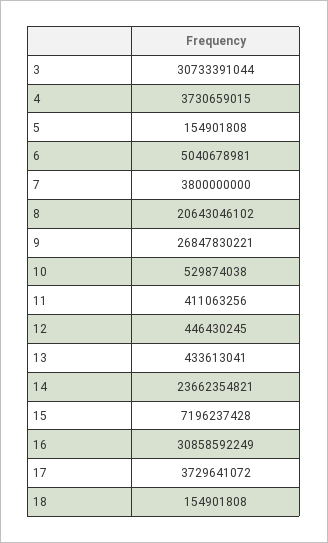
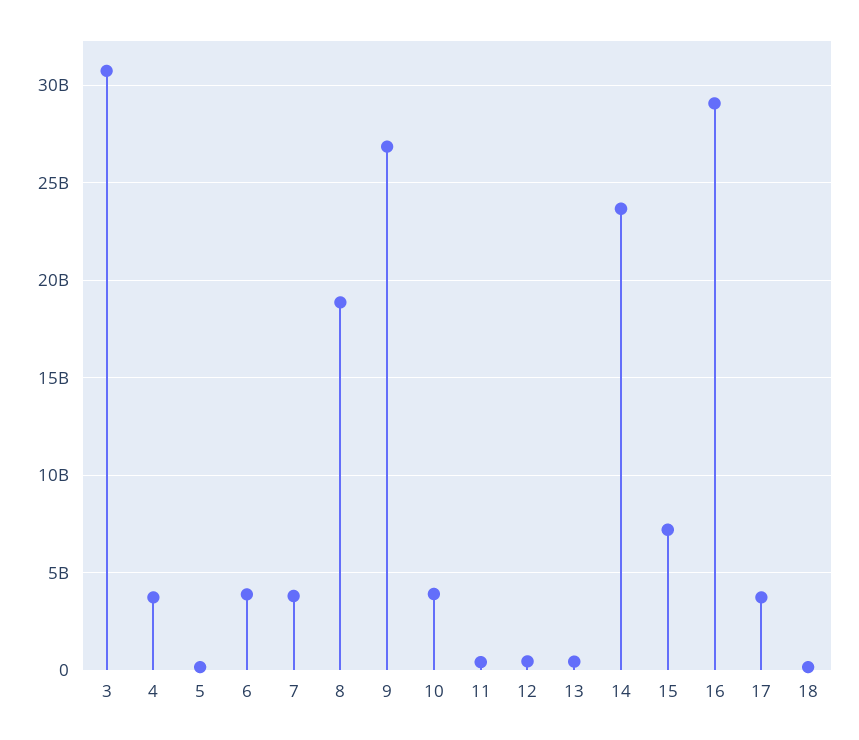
  {
    "3": 30733391044,
    "4": 3730659015,
    "5": 154901808,
-   "6": 5040678981,
+   "6": 4000000000,
    "7": 3800000000,
-   "8": 20643046102,
+   "8": 19000000000,
    "9": 26847830221,
-   "10": 529874038,
+   "10": 4000000000,
    "11": 411063256,
    "12": 446430245,
    "13": 433613041,
    "14": 23662354821,
    "15": 7196237428,
-   "16": 30858592249,
+   "16": 29000000000,
    "17": 3729641072,
    "18": 154901808
  }

